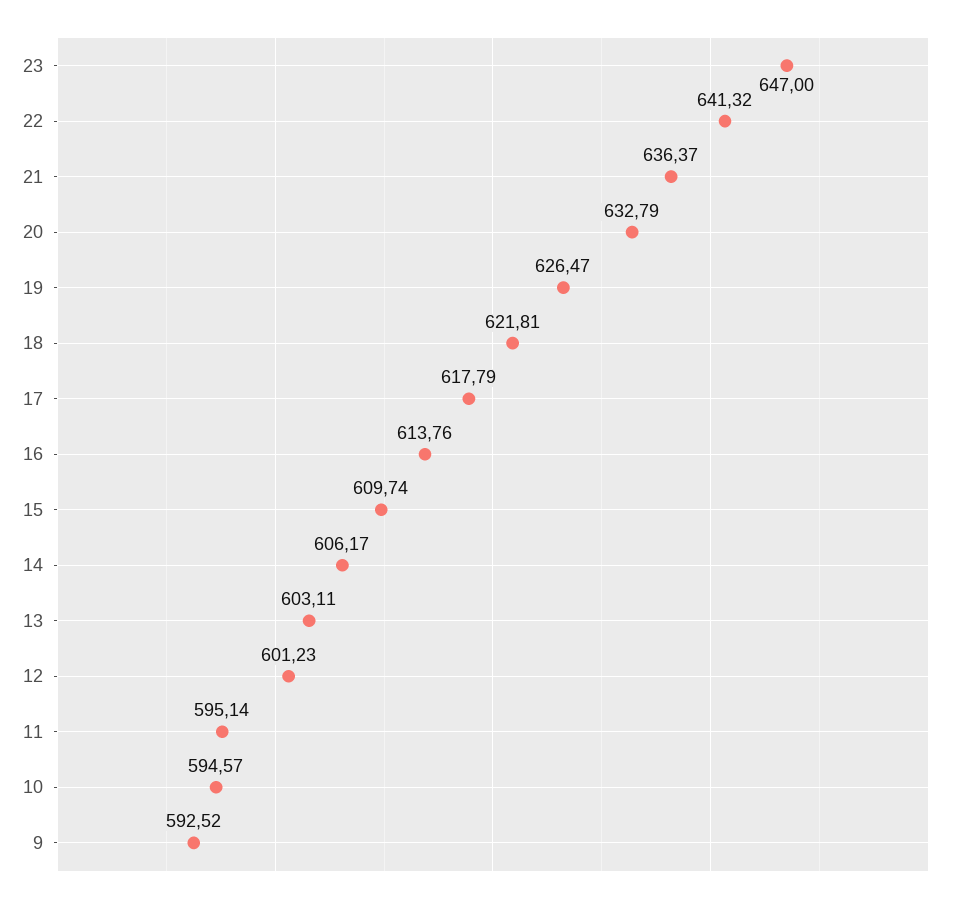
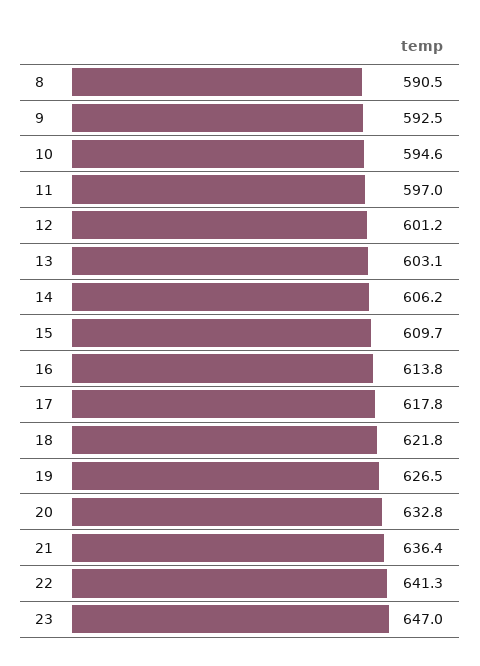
  {
    "23": 647,
    "22": 641.32,
    "21": 636.37,
    "20": 632.79,
    "19": 626.47,
    "18": 621.81,
    "17": 617.79,
    "16": 613.76,
    "15": 609.74,
    "14": 606.17,
    "13": 603.11,
    "12": 601.23,
-   "11": 595.14,
+   "11": 597,
    "10": 594.57,
-   "9": 592.52
+   "9": 592.52,
+   "8": 590.5
  }

